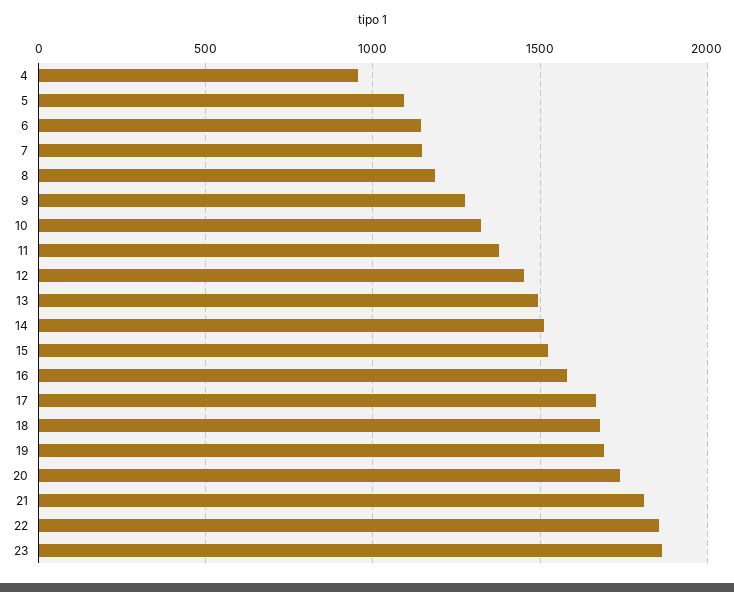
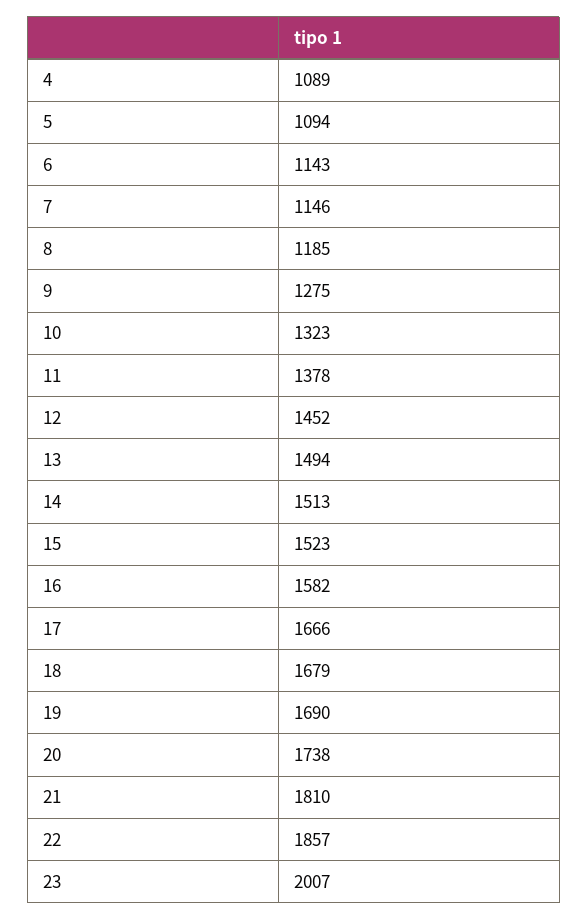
  {
-   "4": 950,
+   "4": 1089,
    "5": 1094,
    "6": 1143,
    "7": 1146,
    "8": 1185,
    "9": 1275,
    "10": 1323,
    "11": 1378,
    "12": 1452,
    "13": 1494,
    "14": 1513,
    "15": 1523,
    "16": 1582,
    "17": 1666,
    "18": 1679,
    "19": 1690,
    "20": 1738,
    "21": 1810,
    "22": 1857,
-   "23": 1850
+   "23": 2007
  }

